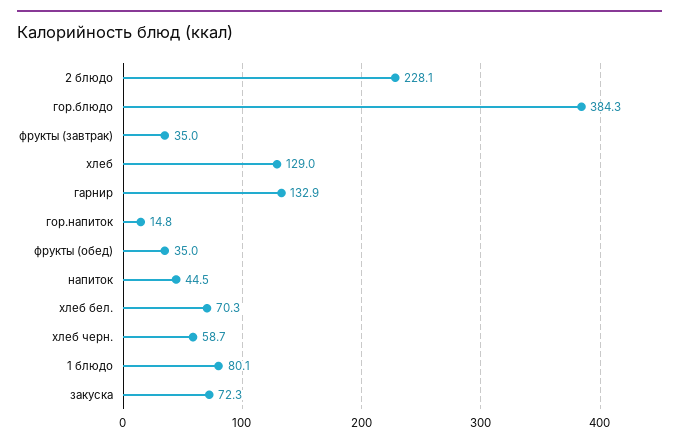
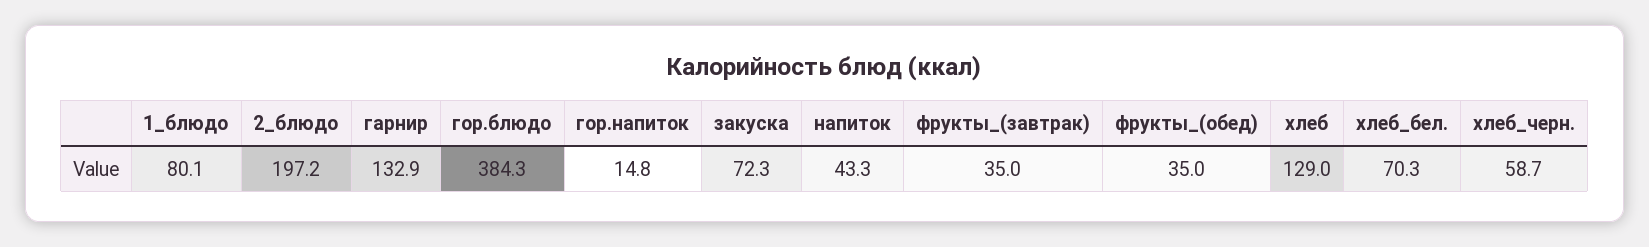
  {
-   "2 блюдо": 228.1,
+   "2 блюдо": 197.2,
    "гор.блюдо": 384.3,
    "фрукты (завтрак)": 35,
    "хлеб": 129,
    "гарнир": 132.9,
    "гор.напиток": 14.8,
    "фрукты (обед)": 35,
-   "напиток": 44.5,
+   "напиток": 43.3,
    "хлеб бел.": 70.3,
    "хлеб черн.": 58.7,
    "1 блюдо": 80.1,
    "закуска": 72.3
  }

